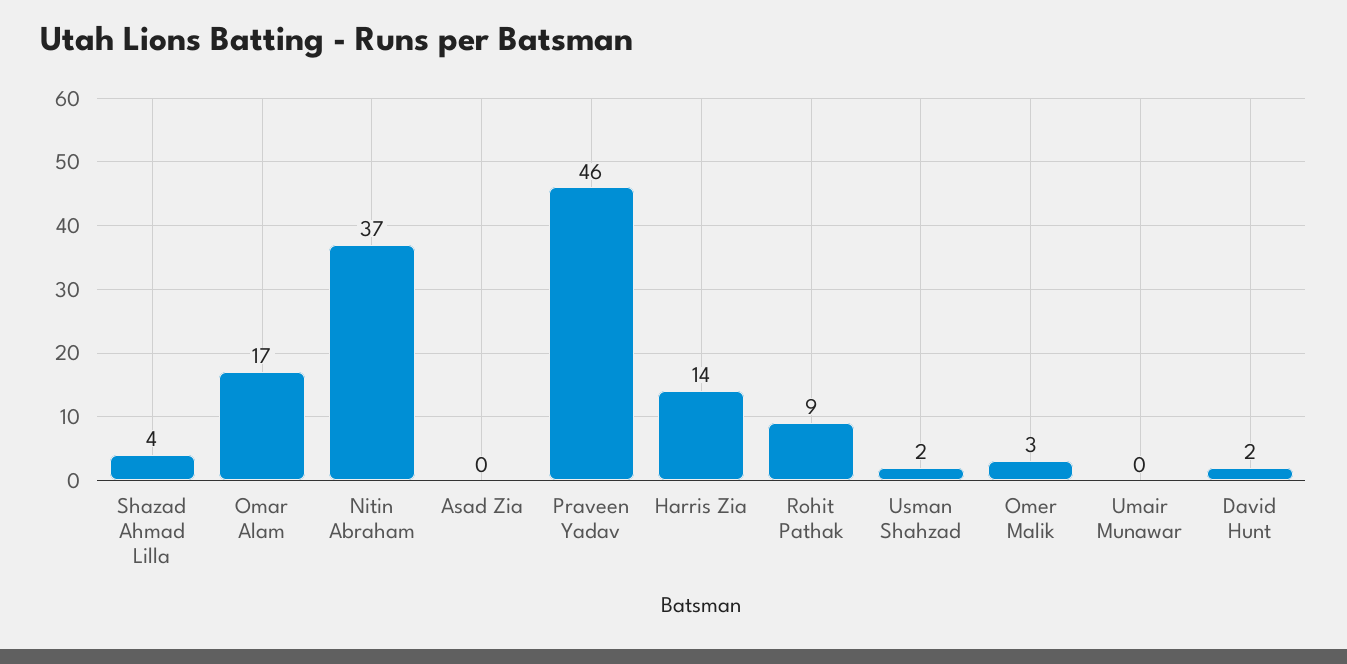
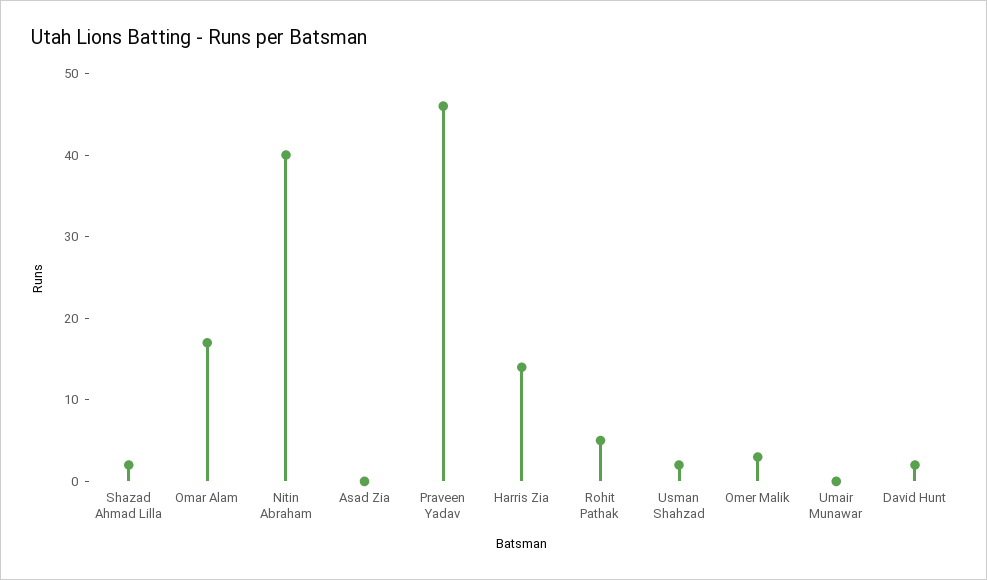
  {
-   "Shazad Ahmad Lilla": 4,
+   "Shazad Ahmad Lilla": 2,
    "Omar Alam": 17,
-   "Nitin Abraham": 37,
+   "Nitin Abraham": 40,
    "Asad Zia": 0,
    "Praveen Yadav": 46,
    "Harris Zia": 14,
-   "Rohit Pathak": 9,
+   "Rohit Pathak": 5,
    "Usman Shahzad": 2,
    "Omer Malik": 3,
    "Umair Munawar": 0,
    "David Hunt": 2
  }

